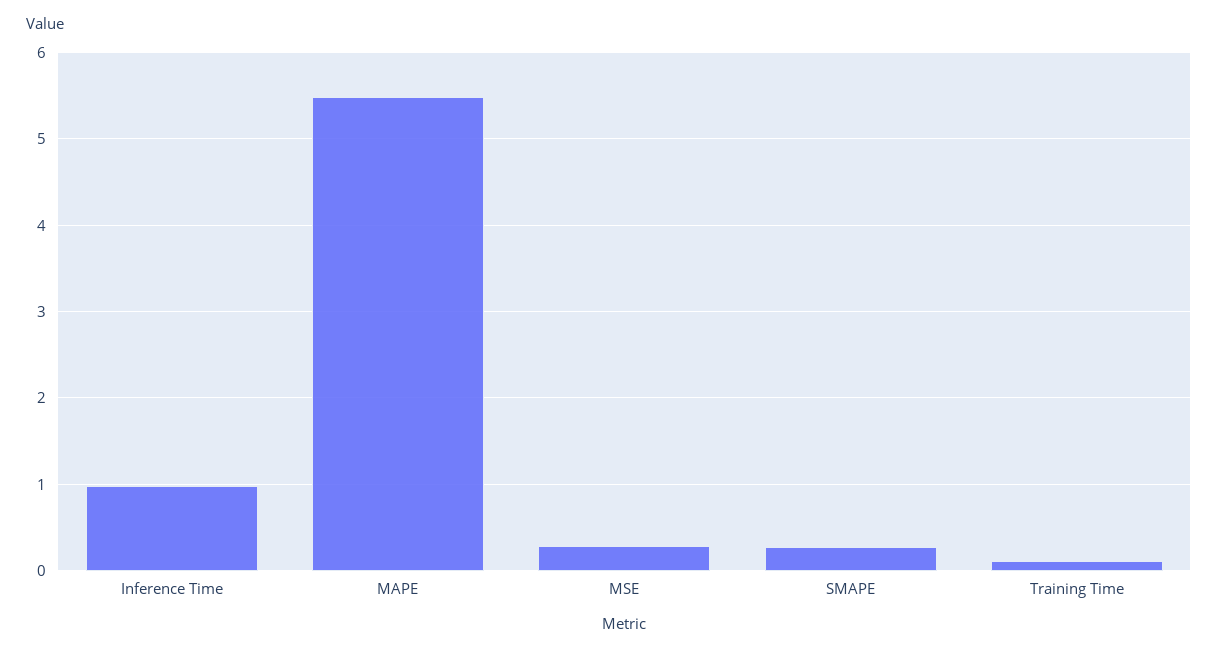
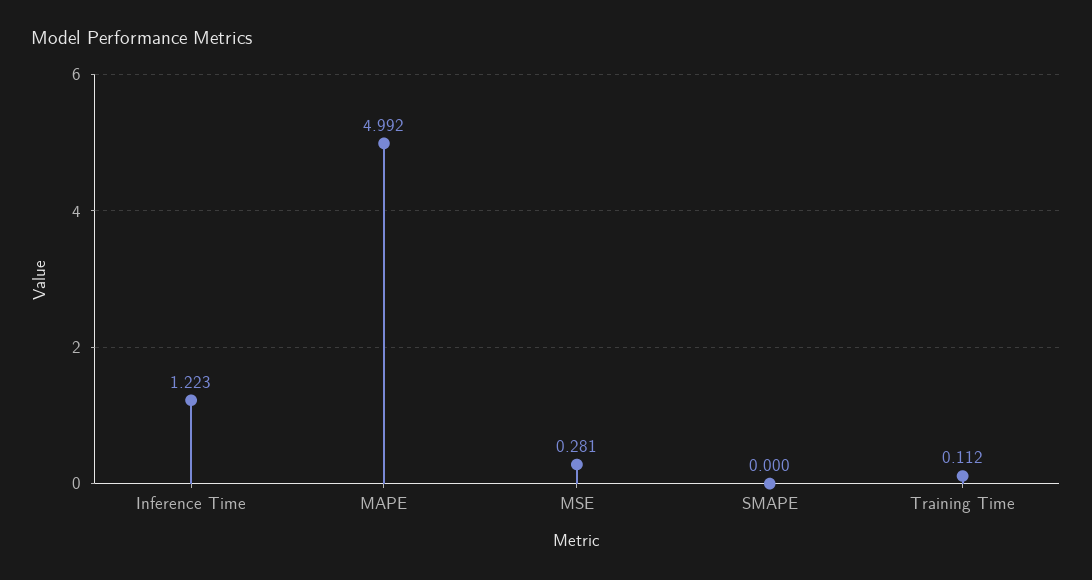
  {
-   "Inference Time": 1,
+   "Inference Time": 1.223,
-   "MAPE": 5.5,
+   "MAPE": 4.992,
    "MSE": 0.281,
-   "SMAPE": 0.3,
+   "SMAPE": 0,
    "Training Time": 0.112
  }

